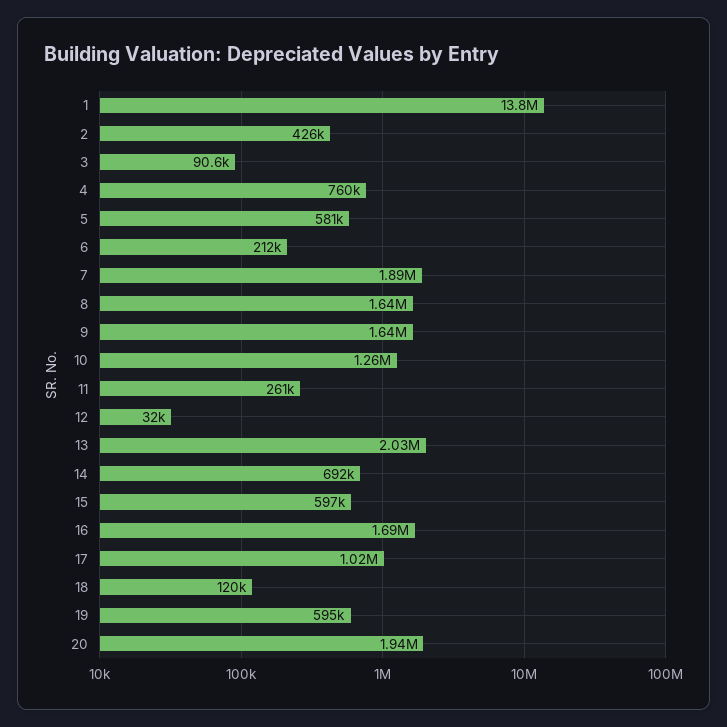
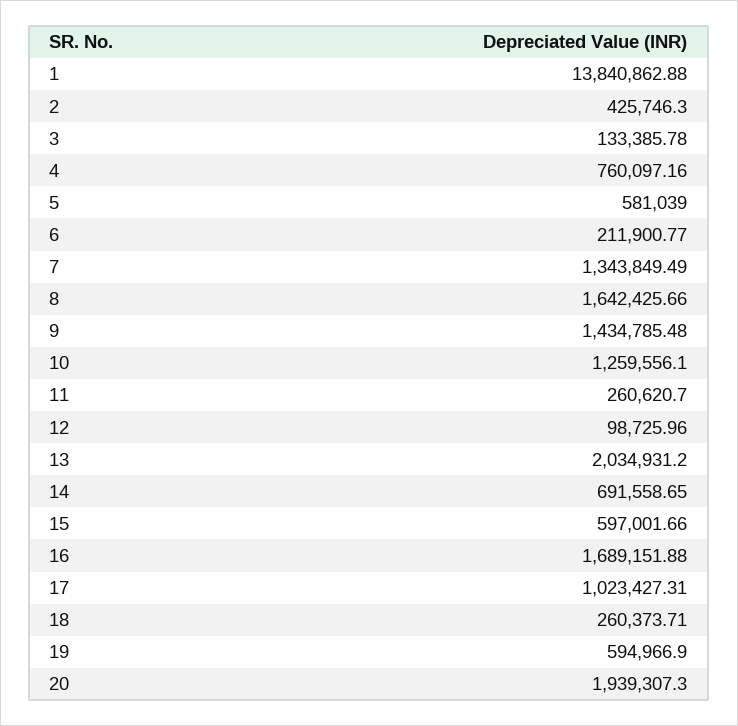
  {
    "1": 13840862.88,
    "2": 425746.3,
-   "3": 90600,
+   "3": 133385.78,
    "4": 760097.16,
    "5": 581039,
    "6": 211900.77,
-   "7": 1890000,
+   "7": 1343849.49,
    "8": 1642425.66,
-   "9": 1640000,
+   "9": 1434785.48,
    "10": 1259556.1,
    "11": 260620.7,
-   "12": 32000,
+   "12": 98725.96,
    "13": 2034931.2,
    "14": 691558.65,
    "15": 597001.66,
    "16": 1689151.88,
    "17": 1023427.31,
-   "18": 120000,
+   "18": 260373.71,
    "19": 594966.9,
    "20": 1939307.3
  }

